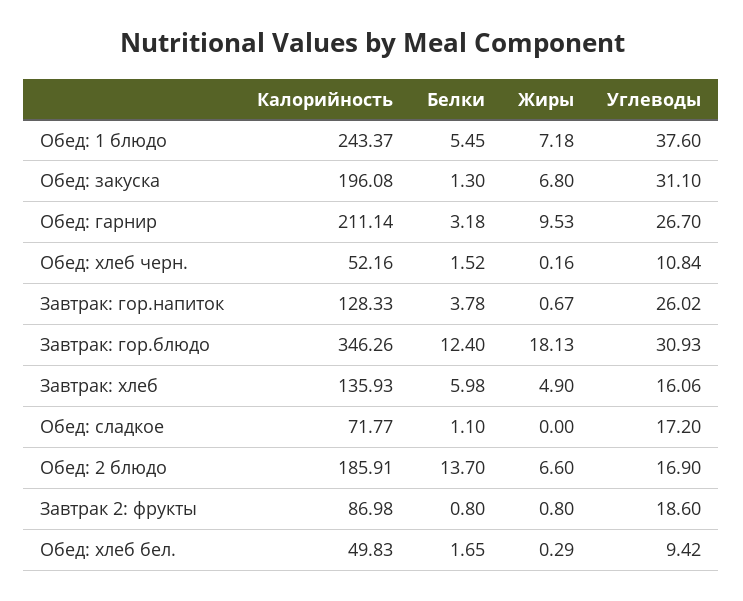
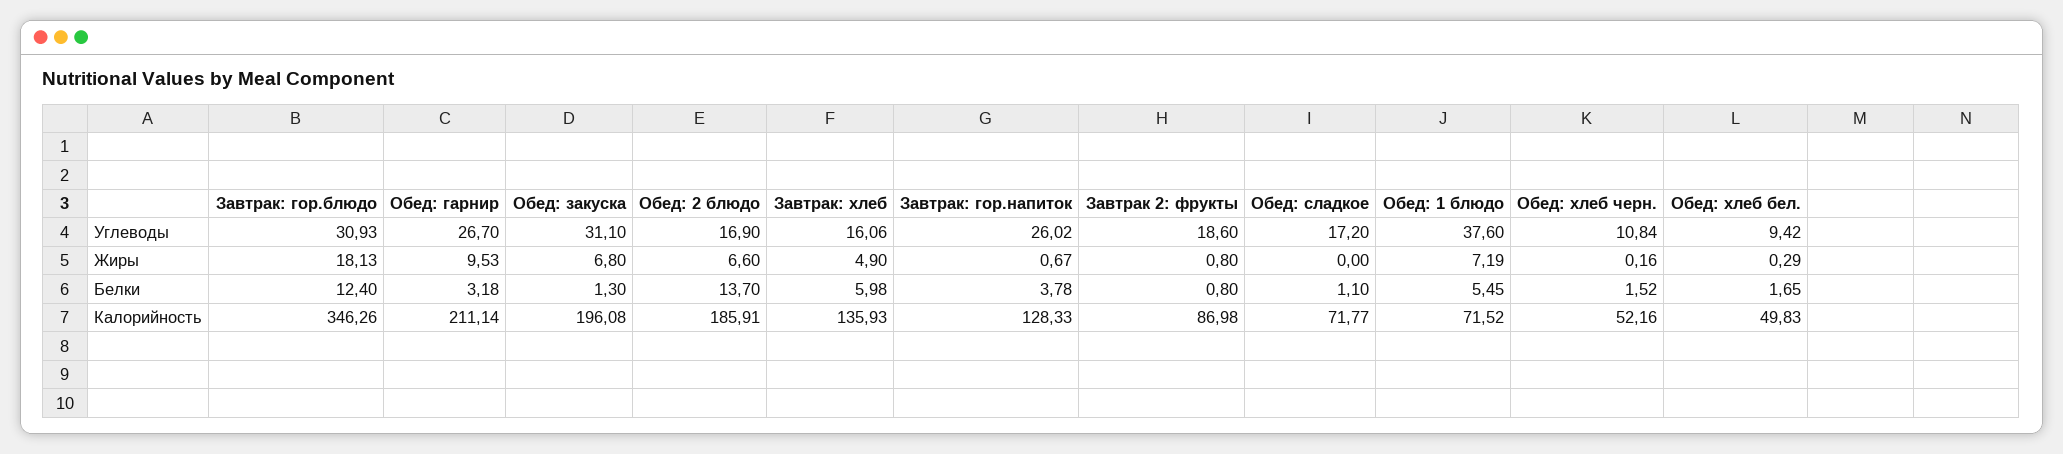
  {
    "Калорийность": {
-     "Обед: 1 блюдо": 243.37,
+     "Обед: 1 блюдо": 71.52,
      "Обед: закуска": 196.08,
      "Обед: гарнир": 211.14,
      "Обед: хлеб черн.": 52.16,
      "Завтрак: гор.напиток": 128.33,
      "Завтрак: гор.блюдо": 346.26,
      "Завтрак: хлеб": 135.93,
      "Обед: сладкое": 71.77,
      "Обед: 2 блюдо": 185.91,
      "Завтрак 2: фрукты": 86.98,
      "Обед: хлеб бел.": 49.83
    },
    "Белки": {
      "Обед: 1 блюдо": 5.45,
      "Обед: закуска": 1.3,
      "Обед: гарнир": 3.18,
      "Обед: хлеб черн.": 1.52,
      "Завтрак: гор.напиток": 3.78,
      "Завтрак: гор.блюдо": 12.4,
      "Завтрак: хлеб": 5.98,
      "Обед: сладкое": 1.1,
      "Обед: 2 блюдо": 13.7,
      "Завтрак 2: фрукты": 0.8,
      "Обед: хлеб бел.": 1.65
    },
    "Жиры": {
-     "Обед: 1 блюдо": 7.18,
+     "Обед: 1 блюдо": 7.19,
      "Обед: закуска": 6.8,
      "Обед: гарнир": 9.53,
      "Обед: хлеб черн.": 0.16,
      "Завтрак: гор.напиток": 0.67,
      "Завтрак: гор.блюдо": 18.13,
      "Завтрак: хлеб": 4.9,
      "Обед: сладкое": 0,
      "Обед: 2 блюдо": 6.6,
      "Завтрак 2: фрукты": 0.8,
      "Обед: хлеб бел.": 0.29
    },
    "Углеводы": {
      "Обед: 1 блюдо": 37.6,
      "Обед: закуска": 31.1,
      "Обед: гарнир": 26.7,
      "Обед: хлеб черн.": 10.84,
      "Завтрак: гор.напиток": 26.02,
      "Завтрак: гор.блюдо": 30.93,
      "Завтрак: хлеб": 16.06,
      "Обед: сладкое": 17.2,
      "Обед: 2 блюдо": 16.9,
      "Завтрак 2: фрукты": 18.6,
      "Обед: хлеб бел.": 9.42
    }
  }

